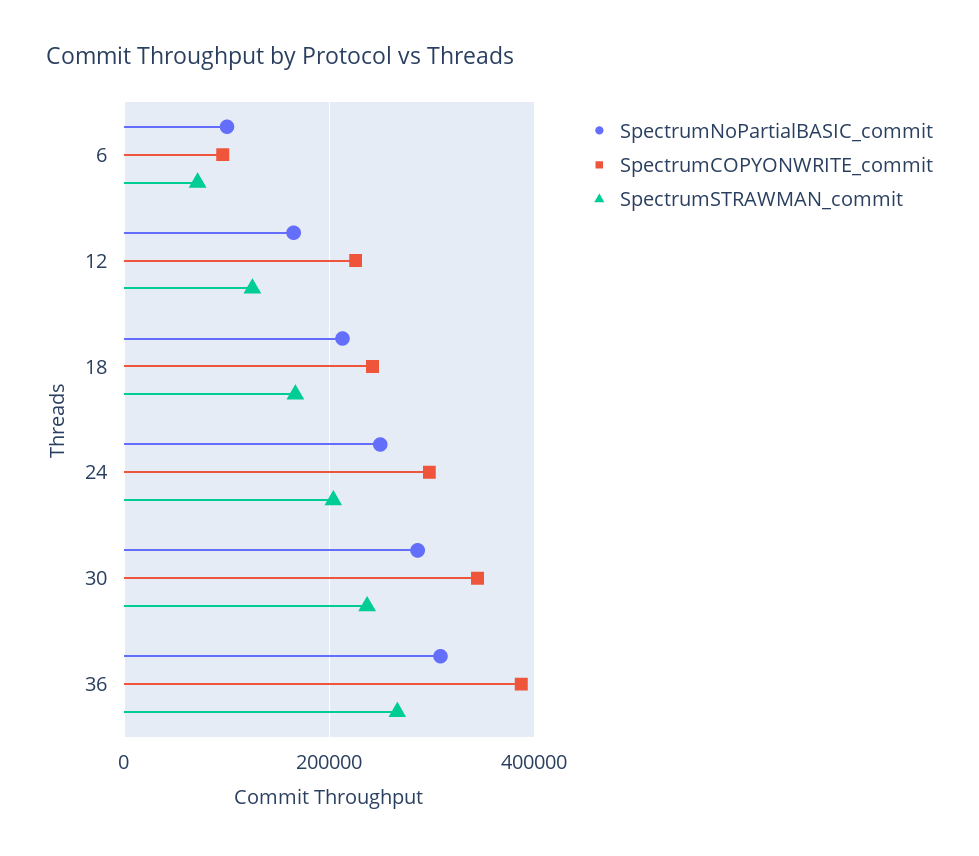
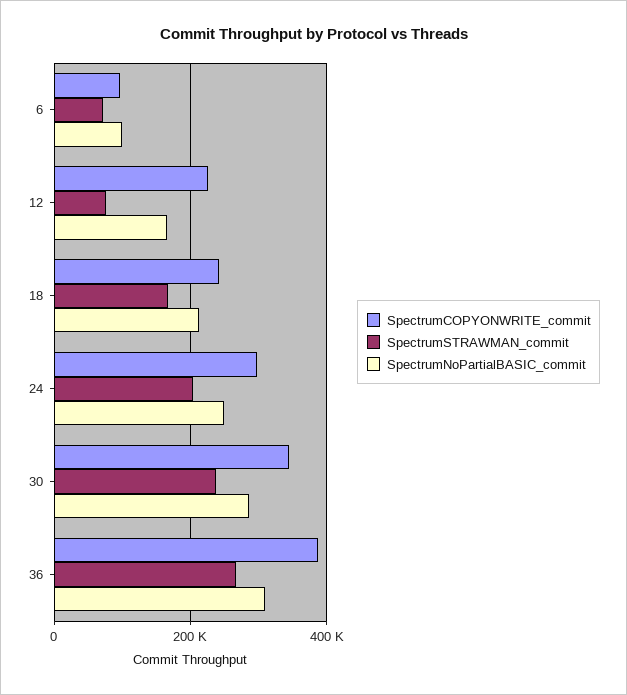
  {
    "SpectrumNoPartialBASIC_commit": {
      "6": 100000,
      "12": 160000,
      "18": 220000,
      "24": 240000,
      "30": 280000,
      "36": 300000
    },
    "SpectrumCOPYONWRITE_commit": {
      "6": 100000,
      "12": 220000,
      "18": 240000,
      "24": 300000,
      "30": 340000,
      "36": 380000
    },
    "SpectrumSTRAWMAN_commit": {
      "6": 80000,
-     "12": 120000,
+     "12": 80000,
      "18": 160000,
      "24": 200000,
      "30": 240000,
      "36": 260000
    }
  }

